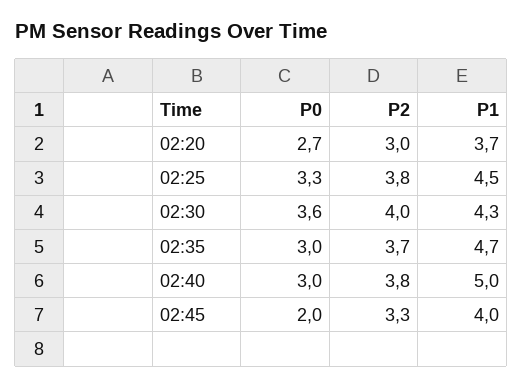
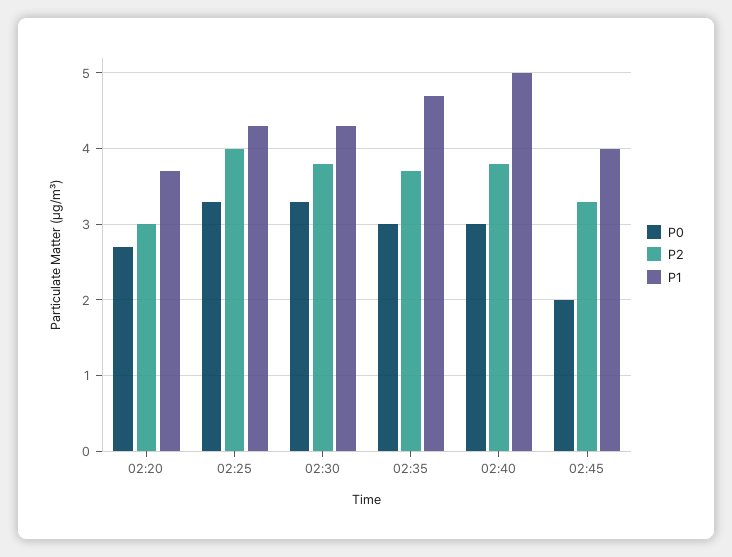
  {
    "P0": {
      "02:20": 2.7,
      "02:25": 3.3,
-     "02:30": 3.6,
+     "02:30": 3.3,
      "02:35": 3,
      "02:40": 3,
      "02:45": 2
    },
    "P2": {
      "02:20": 3,
-     "02:25": 3.8,
+     "02:25": 4,
-     "02:30": 4,
+     "02:30": 3.8,
      "02:35": 3.7,
      "02:40": 3.8,
      "02:45": 3.3
    },
    "P1": {
      "02:20": 3.7,
-     "02:25": 4.5,
+     "02:25": 4.3,
      "02:30": 4.3,
      "02:35": 4.7,
      "02:40": 5,
      "02:45": 4
    }
  }

